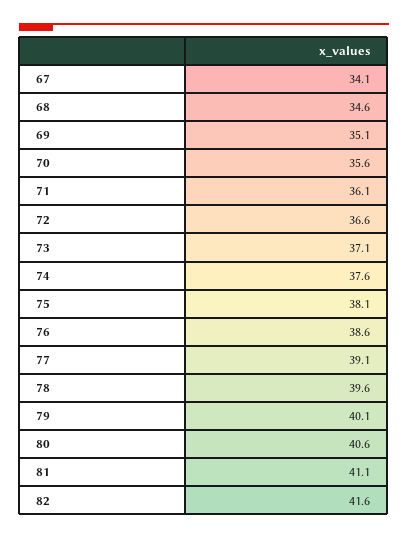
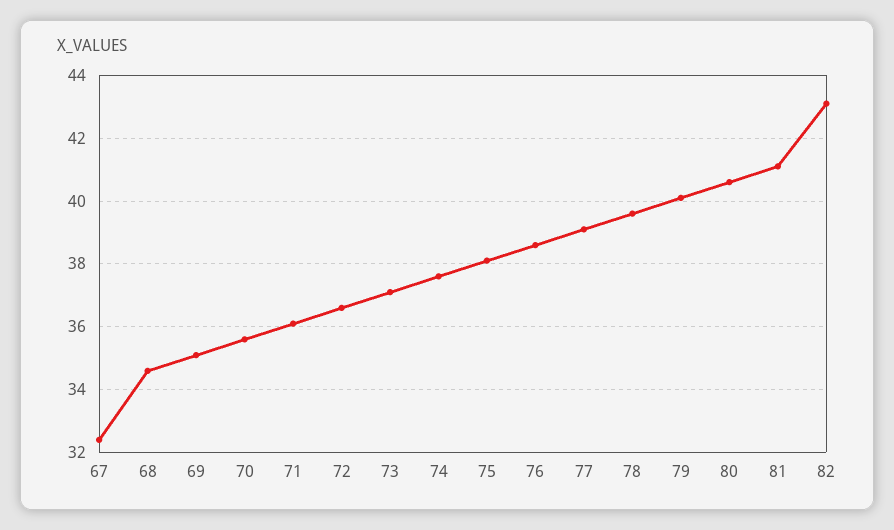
  {
-   "67": 34.1,
+   "67": 32.5,
    "68": 34.6,
    "69": 35.1,
    "70": 35.6,
    "71": 36.1,
    "72": 36.6,
    "73": 37.1,
    "74": 37.6,
    "75": 38.1,
    "76": 38.6,
    "77": 39.1,
    "78": 39.6,
    "79": 40.1,
    "80": 40.6,
    "81": 41.1,
-   "82": 41.6
+   "82": 43
  }

